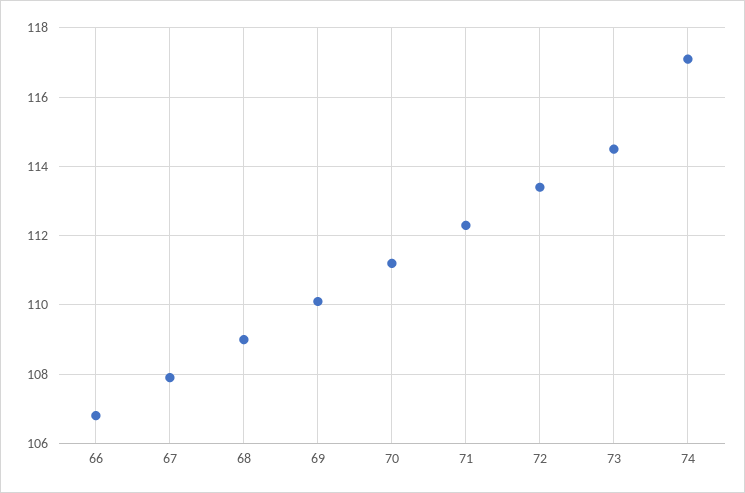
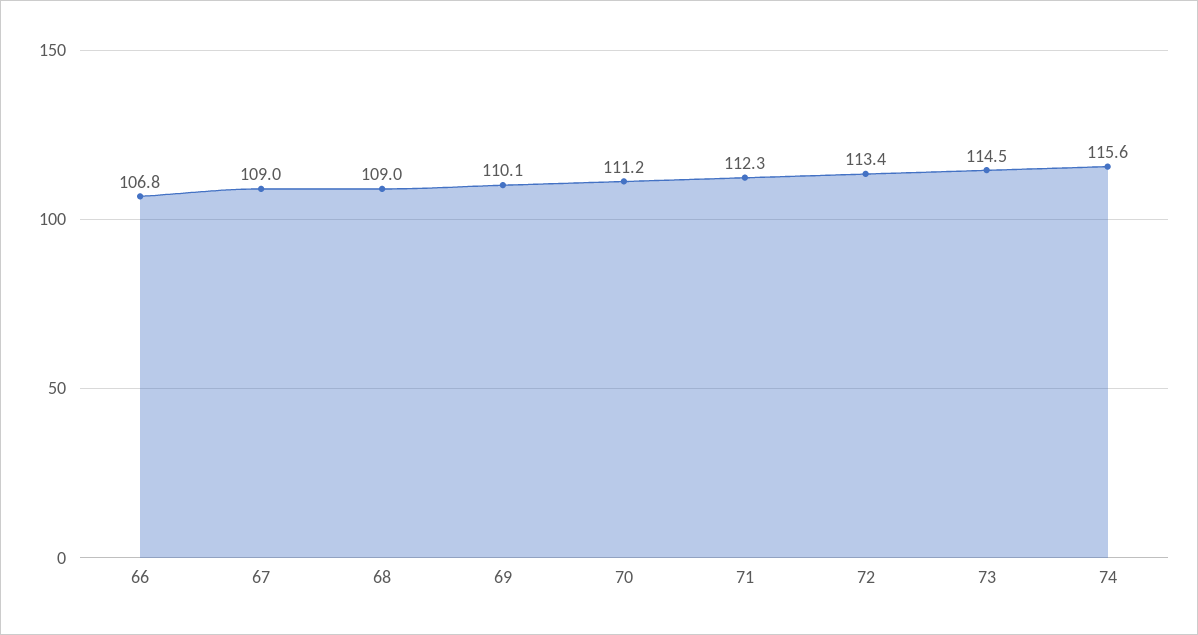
  {
    "66": 106.8,
-   "67": 108,
+   "67": 109,
    "68": 109,
    "69": 110.1,
    "70": 111.2,
    "71": 112.3,
    "72": 113.4,
    "73": 114.5,
-   "74": 117
+   "74": 115.6
  }

